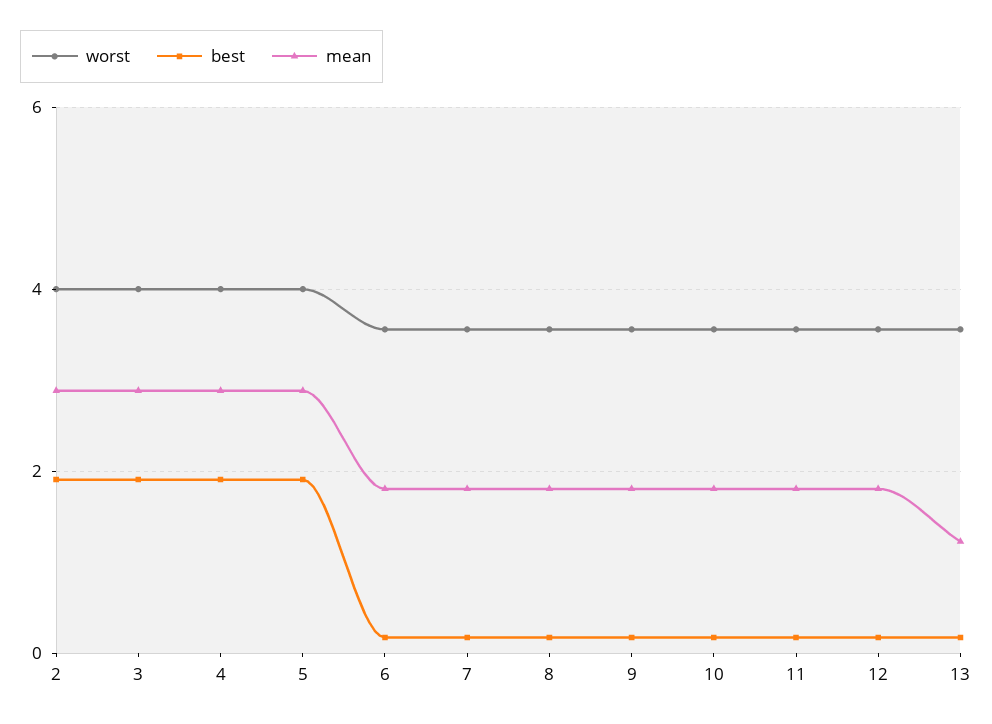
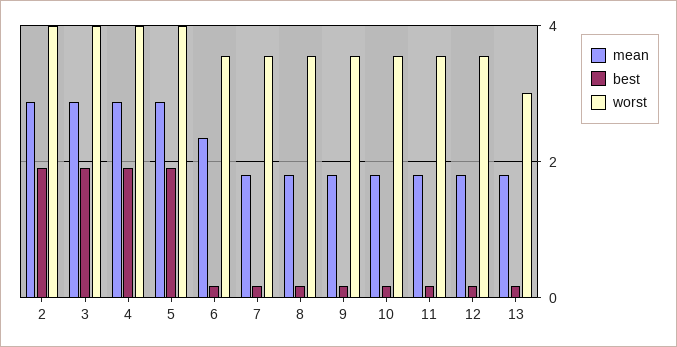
  {
    "worst": {
      "2": 4,
      "3": 4,
      "4": 4,
      "5": 4,
      "6": 3.6,
      "7": 3.6,
      "8": 3.6,
      "9": 3.6,
      "10": 3.6,
      "11": 3.6,
      "12": 3.6,
-     "13": 3.6
+     "13": 3
    },
    "best": {
      "2": 2,
      "3": 2,
      "4": 2,
      "5": 2,
      "6": 0.2,
      "7": 0.2,
      "8": 0.2,
      "9": 0.2,
      "10": 0.2,
      "11": 0.2,
      "12": 0.2,
      "13": 0.2
    },
    "mean": {
      "2": 2.8,
      "3": 2.8,
      "4": 2.8,
      "5": 2.8,
-     "6": 1.8,
+     "6": 2.4,
      "7": 1.8,
      "8": 1.8,
      "9": 1.8,
      "10": 1.8,
      "11": 1.8,
      "12": 1.8,
-     "13": 1.2
+     "13": 1.8
    }
  }

